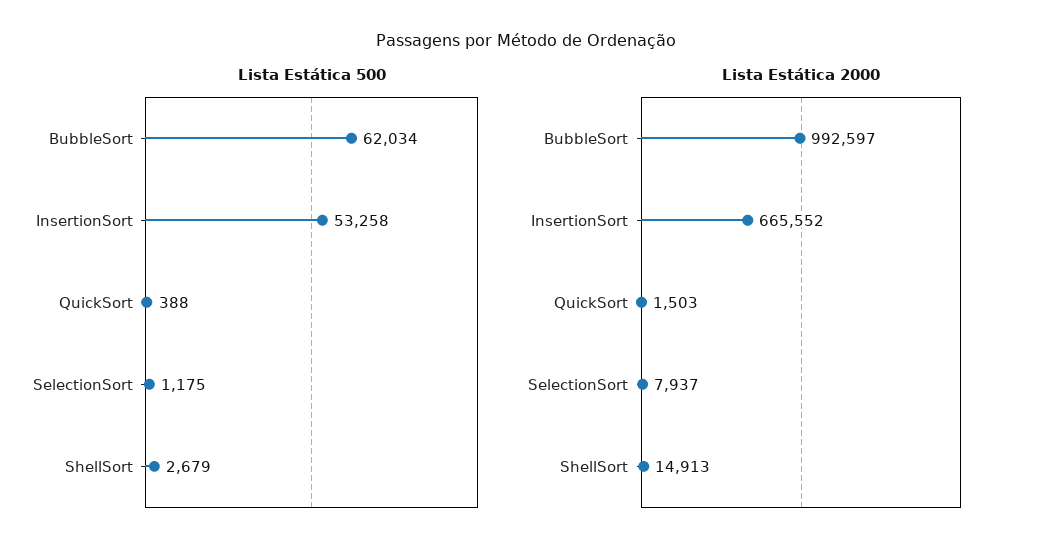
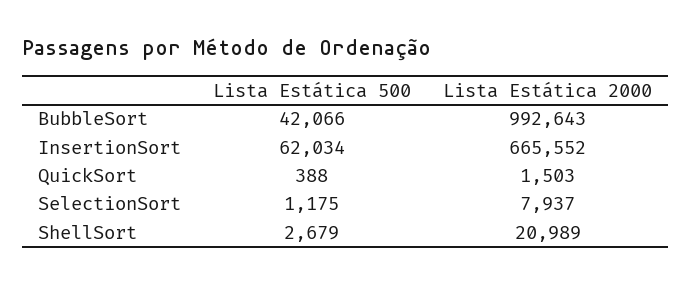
  {
    "Lista Estática 500": {
-     "BubbleSort": 62034,
+     "BubbleSort": 42066,
-     "InsertionSort": 53258,
+     "InsertionSort": 62034,
      "QuickSort": 388,
      "SelectionSort": 1175,
      "ShellSort": 2679
    },
    "Lista Estática 2000": {
-     "BubbleSort": 992597,
+     "BubbleSort": 992643,
      "InsertionSort": 665552,
      "QuickSort": 1503,
      "SelectionSort": 7937,
-     "ShellSort": 14913
+     "ShellSort": 20989
    }
  }

